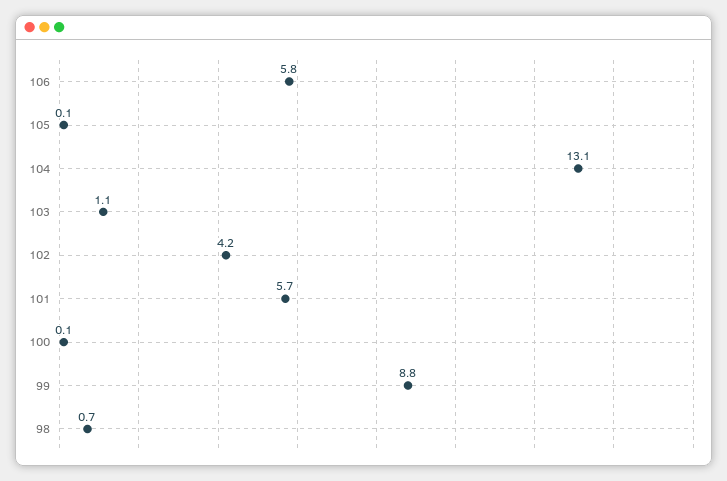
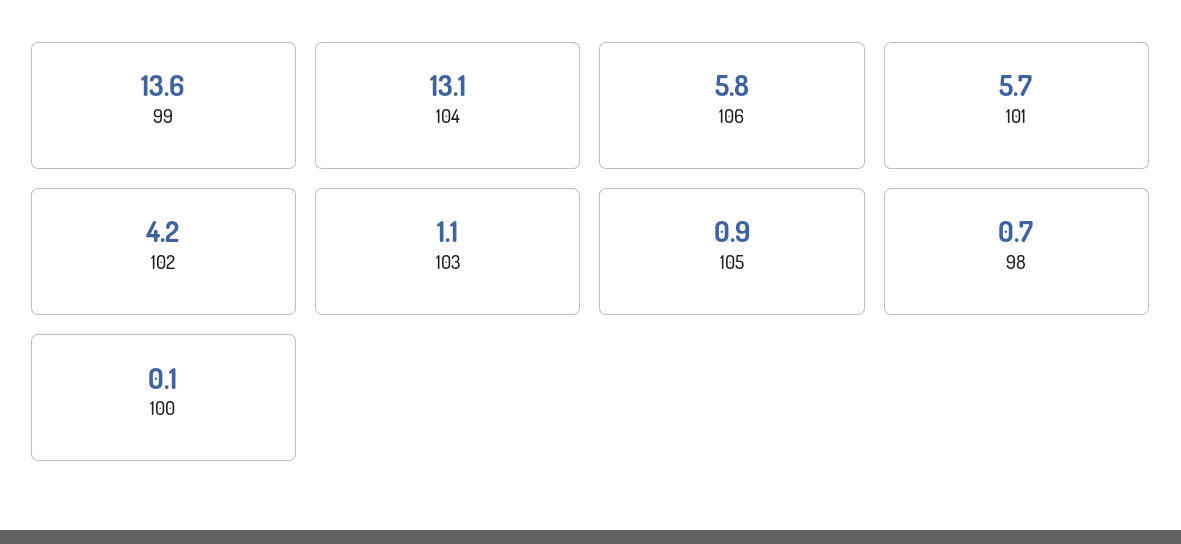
  {
    "106": 5.8,
-   "105": 0.1,
+   "105": 0.9,
    "104": 13.1,
    "103": 1.1,
    "102": 4.2,
    "101": 5.7,
    "100": 0.1,
-   "99": 8.8,
+   "99": 13.6,
    "98": 0.7
  }

